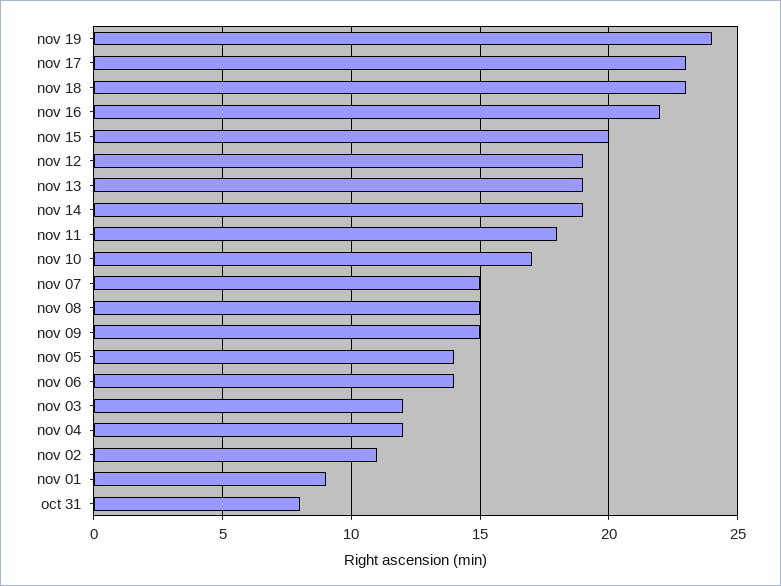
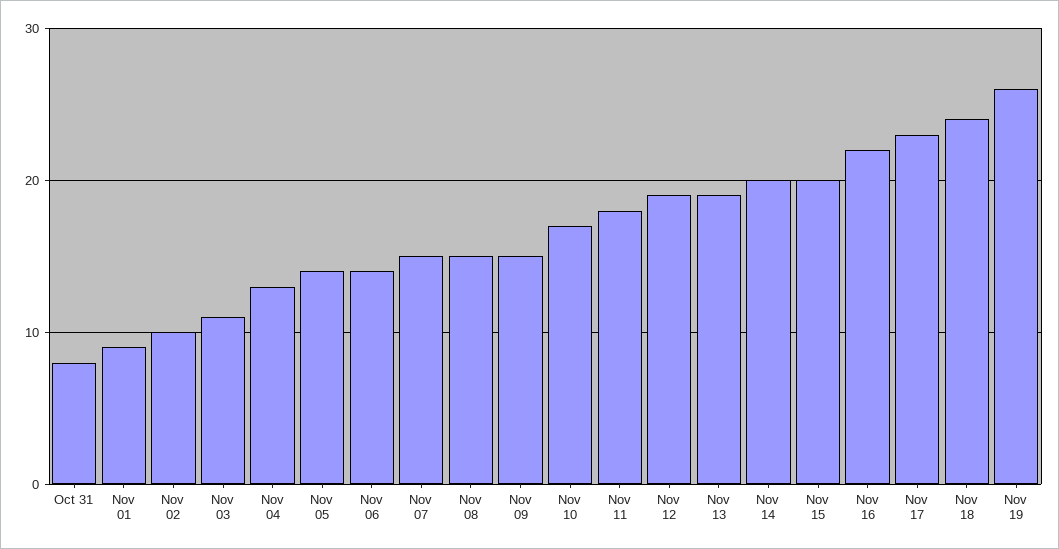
  {
-   "nov 19": 24,
+   "nov 19": 26,
    "nov 17": 23,
-   "nov 18": 23,
+   "nov 18": 24,
    "nov 16": 22,
    "nov 15": 20,
    "nov 12": 19,
    "nov 13": 19,
-   "nov 14": 19,
+   "nov 14": 20,
    "nov 11": 18,
    "nov 10": 17,
    "nov 07": 15,
    "nov 08": 15,
    "nov 09": 15,
    "nov 05": 14,
    "nov 06": 14,
-   "nov 03": 12,
+   "nov 03": 11,
-   "nov 04": 12,
+   "nov 04": 13,
-   "nov 02": 11,
+   "nov 02": 10,
    "nov 01": 9,
    "oct 31": 8
  }

